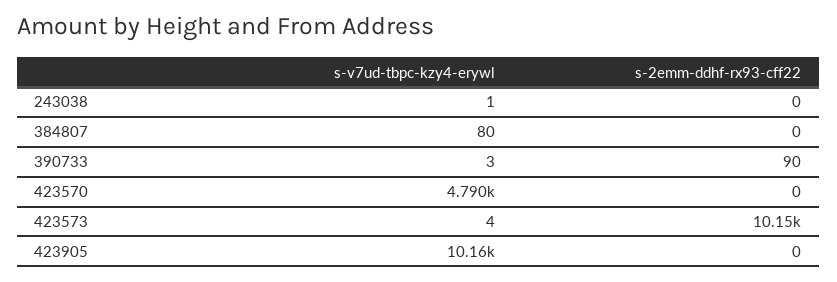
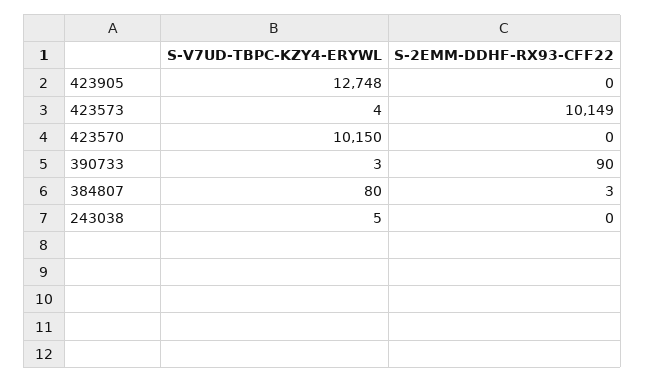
  {
    "s-v7ud-tbpc-kzy4-erywl": {
-     "243038": 1,
+     "243038": 5,
      "384807": 80,
      "390733": 3,
-     "423570": 4790,
+     "423570": 10150,
      "423573": 4,
-     "423905": 10160
+     "423905": 12748
    },
    "s-2emm-ddhf-rx93-cff22": {
      "243038": 0,
-     "384807": 0,
+     "384807": 3,
      "390733": 90,
      "423570": 0,
      "423573": 10149,
      "423905": 0
    }
  }

